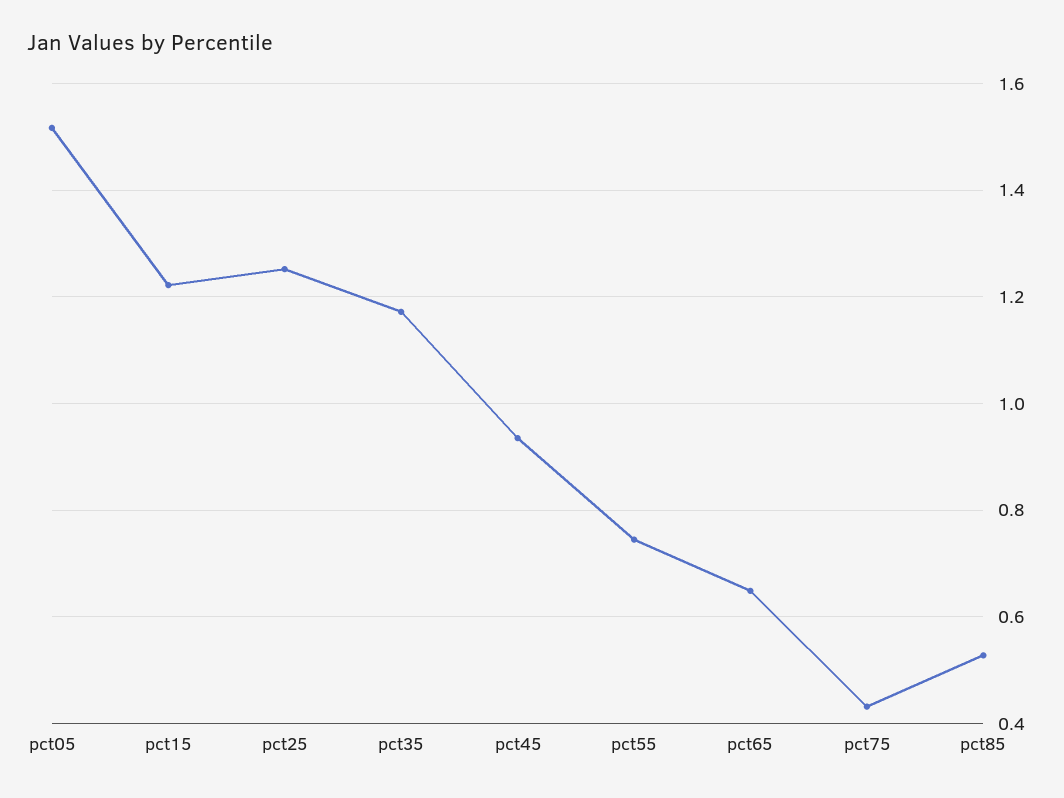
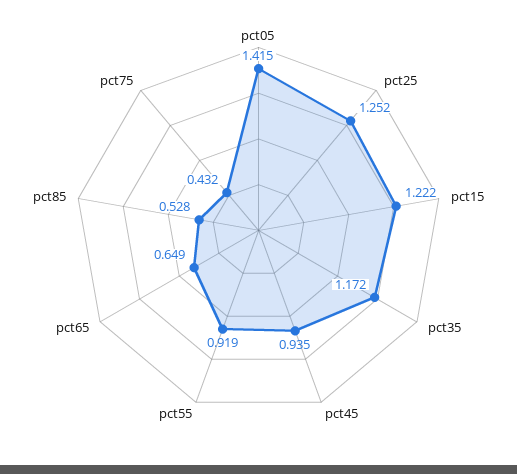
  {
-   "pct05": 1.52,
+   "pct05": 1.415,
    "pct15": 1.222,
    "pct25": 1.252,
    "pct35": 1.172,
    "pct45": 0.935,
-   "pct55": 0.74,
+   "pct55": 0.919,
    "pct65": 0.649,
    "pct75": 0.432,
    "pct85": 0.528
  }

